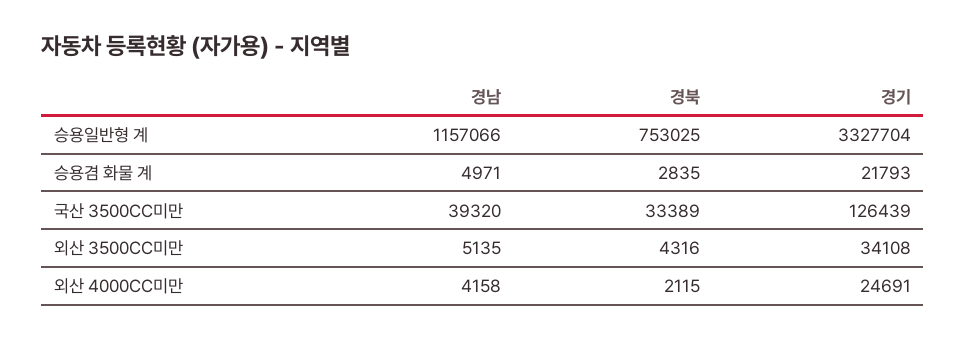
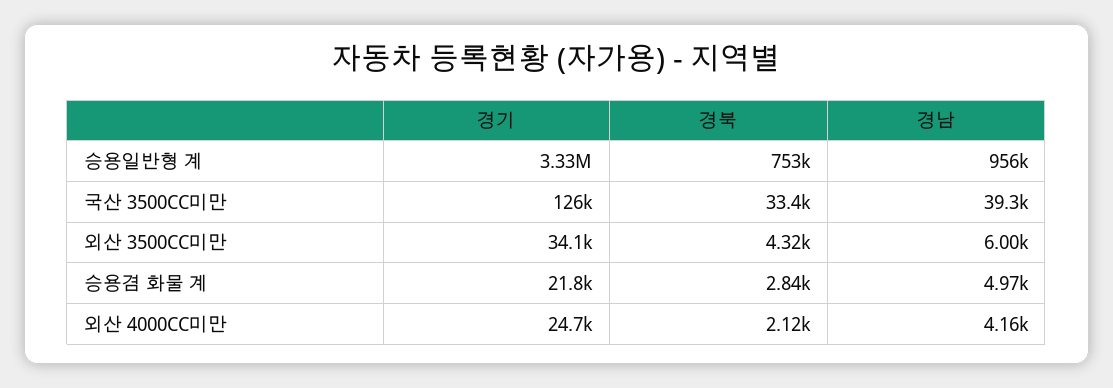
  {
    "경남": {
-     "승용일반형 계": 1157066,
+     "승용일반형 계": 956000,
      "승용겸 화물 계": 4971,
      "국산 3500CC미만": 39320,
-     "외산 3500CC미만": 5135,
+     "외산 3500CC미만": 6000,
      "외산 4000CC미만": 4158
    },
    "경북": {
      "승용일반형 계": 753025,
      "승용겸 화물 계": 2835,
      "국산 3500CC미만": 33389,
      "외산 3500CC미만": 4316,
      "외산 4000CC미만": 2115
    },
    "경기": {
      "승용일반형 계": 3327704,
      "승용겸 화물 계": 21793,
      "국산 3500CC미만": 126439,
      "외산 3500CC미만": 34108,
      "외산 4000CC미만": 24691
    }
  }

